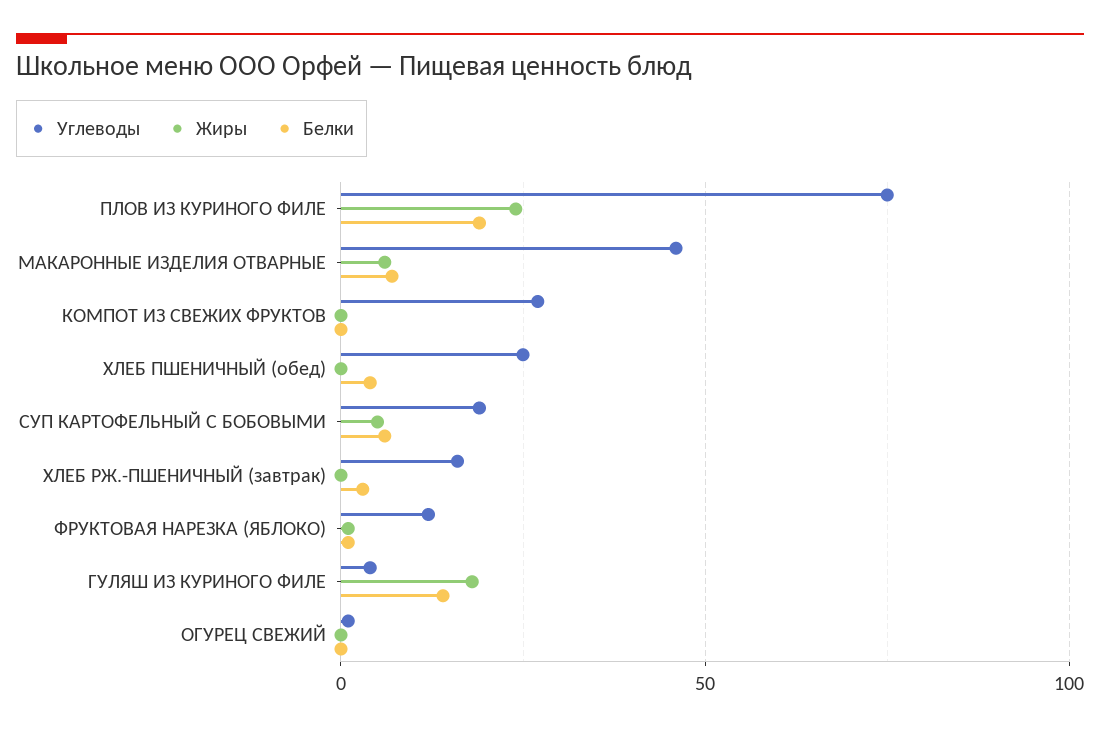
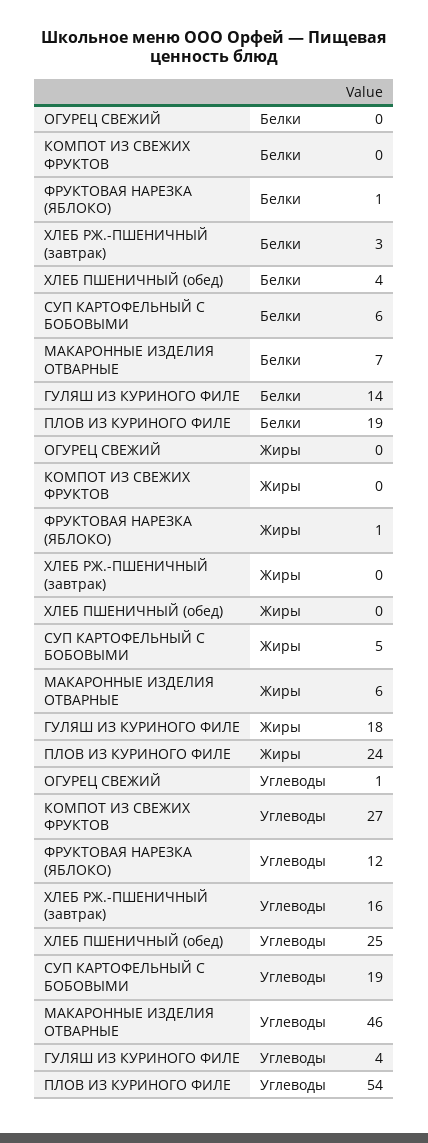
  {
    "Углеводы": {
-     "ПЛОВ ИЗ КУРИНОГО ФИЛЕ": 75,
+     "ПЛОВ ИЗ КУРИНОГО ФИЛЕ": 54,
      "МАКАРОННЫЕ ИЗДЕЛИЯ ОТВАРНЫЕ": 46,
      "КОМПОТ ИЗ СВЕЖИХ ФРУКТОВ": 27,
      "ХЛЕБ ПШЕНИЧНЫЙ (обед)": 25,
      "СУП КАРТОФЕЛЬНЫЙ С БОБОВЫМИ": 19,
      "ХЛЕБ РЖ.-ПШЕНИЧНЫЙ (завтрак)": 16,
      "ФРУКТОВАЯ НАРЕЗКА (ЯБЛОКО)": 12,
      "ГУЛЯШ ИЗ КУРИНОГО ФИЛЕ": 4,
      "ОГУРЕЦ СВЕЖИЙ": 1
    },
    "Жиры": {
      "ПЛОВ ИЗ КУРИНОГО ФИЛЕ": 24,
      "МАКАРОННЫЕ ИЗДЕЛИЯ ОТВАРНЫЕ": 6,
      "КОМПОТ ИЗ СВЕЖИХ ФРУКТОВ": 0,
      "ХЛЕБ ПШЕНИЧНЫЙ (обед)": 0,
      "СУП КАРТОФЕЛЬНЫЙ С БОБОВЫМИ": 5,
      "ХЛЕБ РЖ.-ПШЕНИЧНЫЙ (завтрак)": 0,
      "ФРУКТОВАЯ НАРЕЗКА (ЯБЛОКО)": 1,
      "ГУЛЯШ ИЗ КУРИНОГО ФИЛЕ": 18,
      "ОГУРЕЦ СВЕЖИЙ": 0
    },
    "Белки": {
      "ПЛОВ ИЗ КУРИНОГО ФИЛЕ": 19,
      "МАКАРОННЫЕ ИЗДЕЛИЯ ОТВАРНЫЕ": 7,
      "КОМПОТ ИЗ СВЕЖИХ ФРУКТОВ": 0,
      "ХЛЕБ ПШЕНИЧНЫЙ (обед)": 4,
      "СУП КАРТОФЕЛЬНЫЙ С БОБОВЫМИ": 6,
      "ХЛЕБ РЖ.-ПШЕНИЧНЫЙ (завтрак)": 3,
      "ФРУКТОВАЯ НАРЕЗКА (ЯБЛОКО)": 1,
      "ГУЛЯШ ИЗ КУРИНОГО ФИЛЕ": 14,
      "ОГУРЕЦ СВЕЖИЙ": 0
    }
  }

